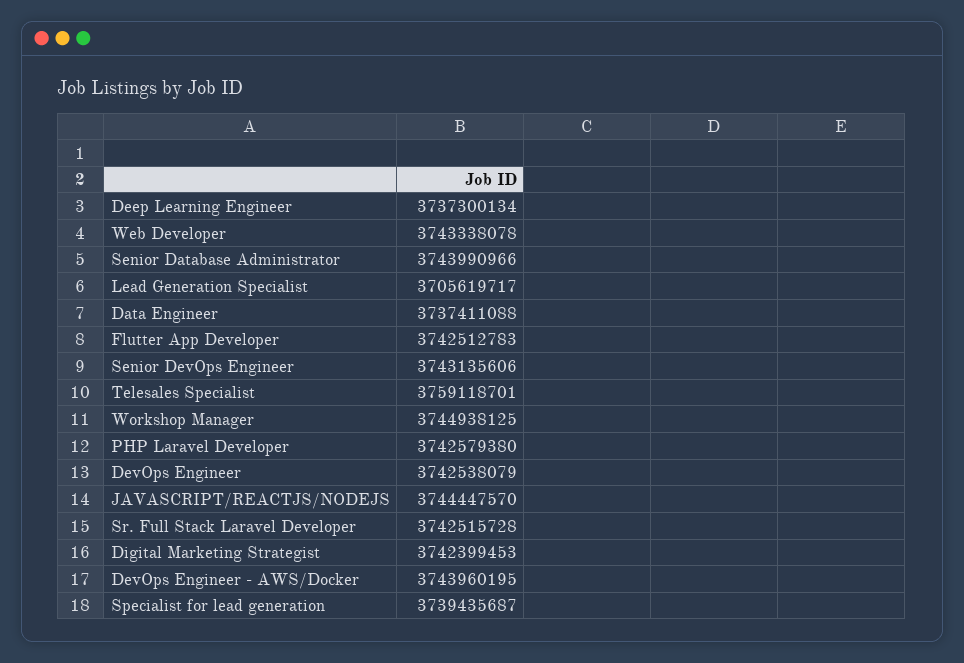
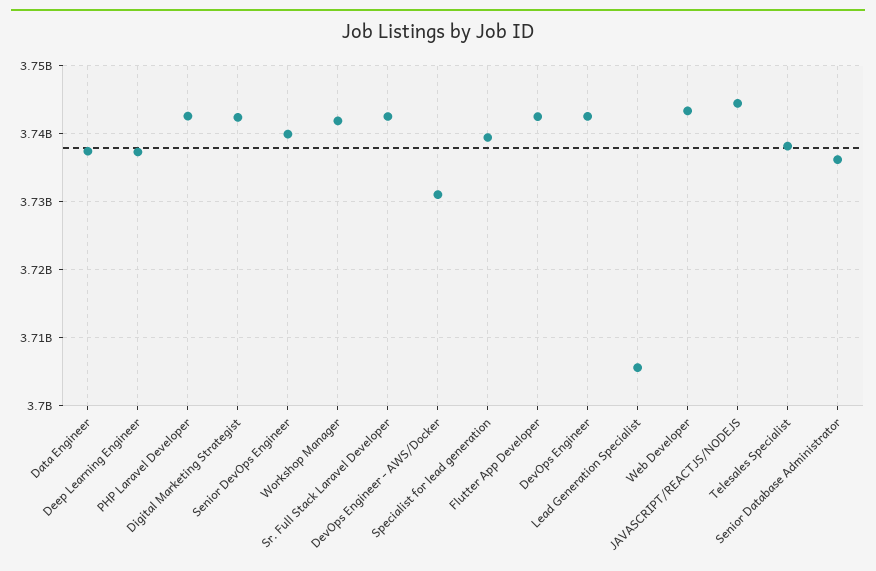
  {
    "Deep Learning Engineer": 3737300134,
    "Web Developer": 3743338078,
-   "Senior Database Administrator": 3743990966,
+   "Senior Database Administrator": 3736000000,
    "Lead Generation Specialist": 3705619717,
    "Data Engineer": 3737411088,
    "Flutter App Developer": 3742512783,
-   "Senior DevOps Engineer": 3743135606,
+   "Senior DevOps Engineer": 3740000000,
-   "Telesales Specialist": 3759118701,
+   "Telesales Specialist": 3738000000,
-   "Workshop Manager": 3744938125,
+   "Workshop Manager": 3742000000,
    "PHP Laravel Developer": 3742579380,
    "DevOps Engineer": 3742538079,
    "JAVASCRIPT/REACTJS/NODEJS": 3744447570,
    "Sr. Full Stack Laravel Developer": 3742515728,
    "Digital Marketing Strategist": 3742399453,
-   "DevOps Engineer - AWS/Docker": 3743960195,
+   "DevOps Engineer - AWS/Docker": 3731000000,
    "Specialist for lead generation": 3739435687
  }

